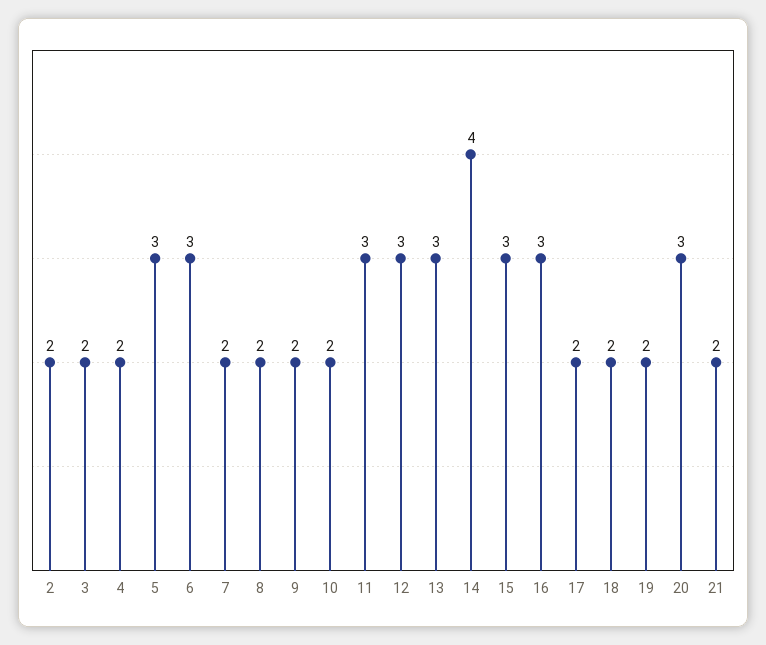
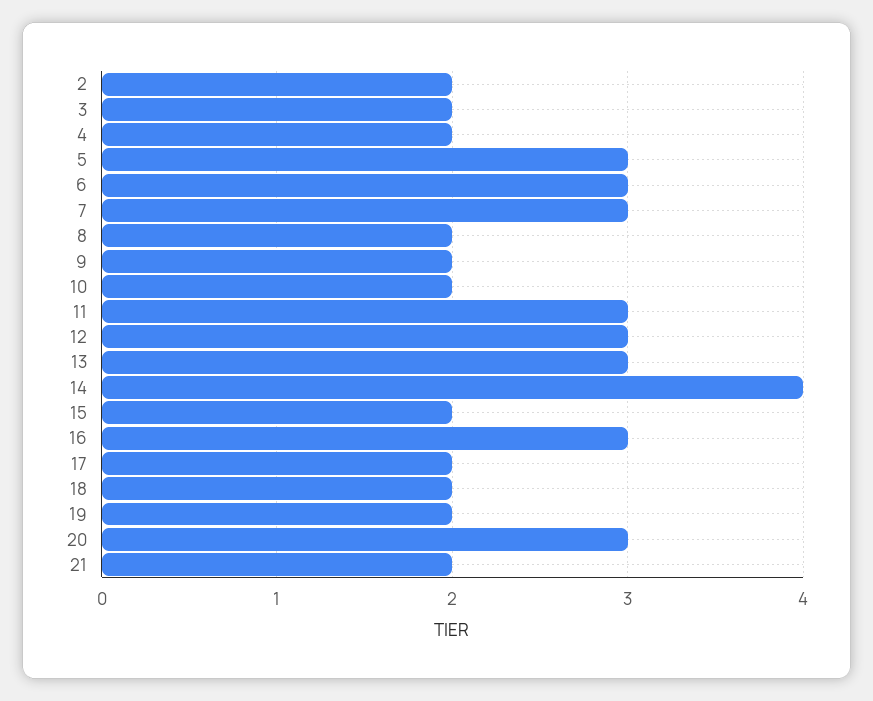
  {
    "2": 2,
    "3": 2,
    "4": 2,
    "5": 3,
    "6": 3,
-   "7": 2,
+   "7": 3,
    "8": 2,
    "9": 2,
    "10": 2,
    "11": 3,
    "12": 3,
    "13": 3,
    "14": 4,
-   "15": 3,
+   "15": 2,
    "16": 3,
    "17": 2,
    "18": 2,
    "19": 2,
    "20": 3,
    "21": 2
  }

